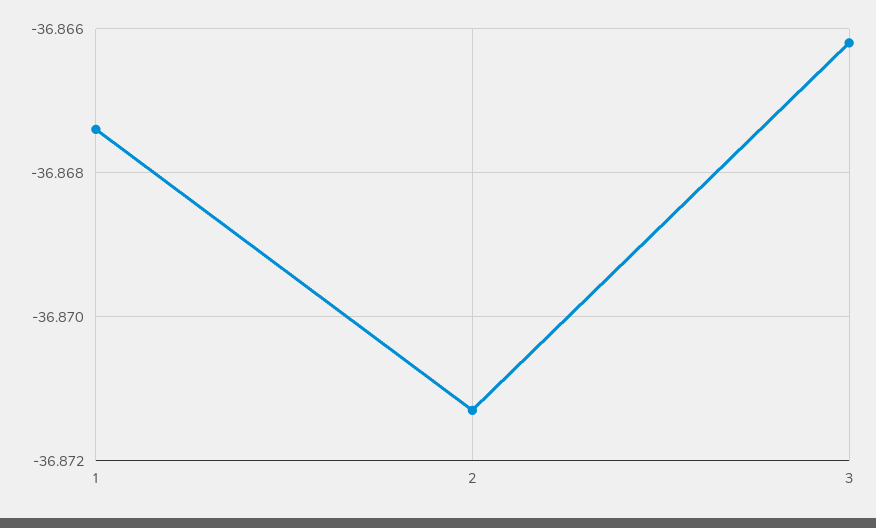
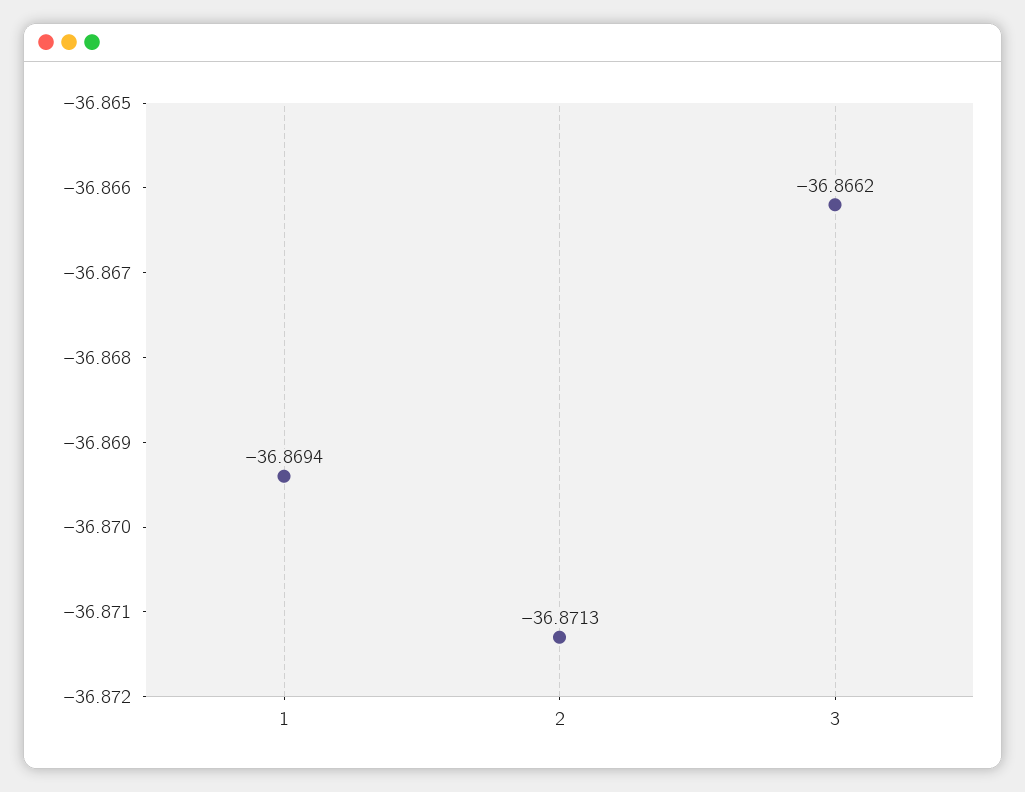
  {
-   "1": -36.8675,
+   "1": -36.8694,
    "2": -36.8713,
    "3": -36.8662
  }

